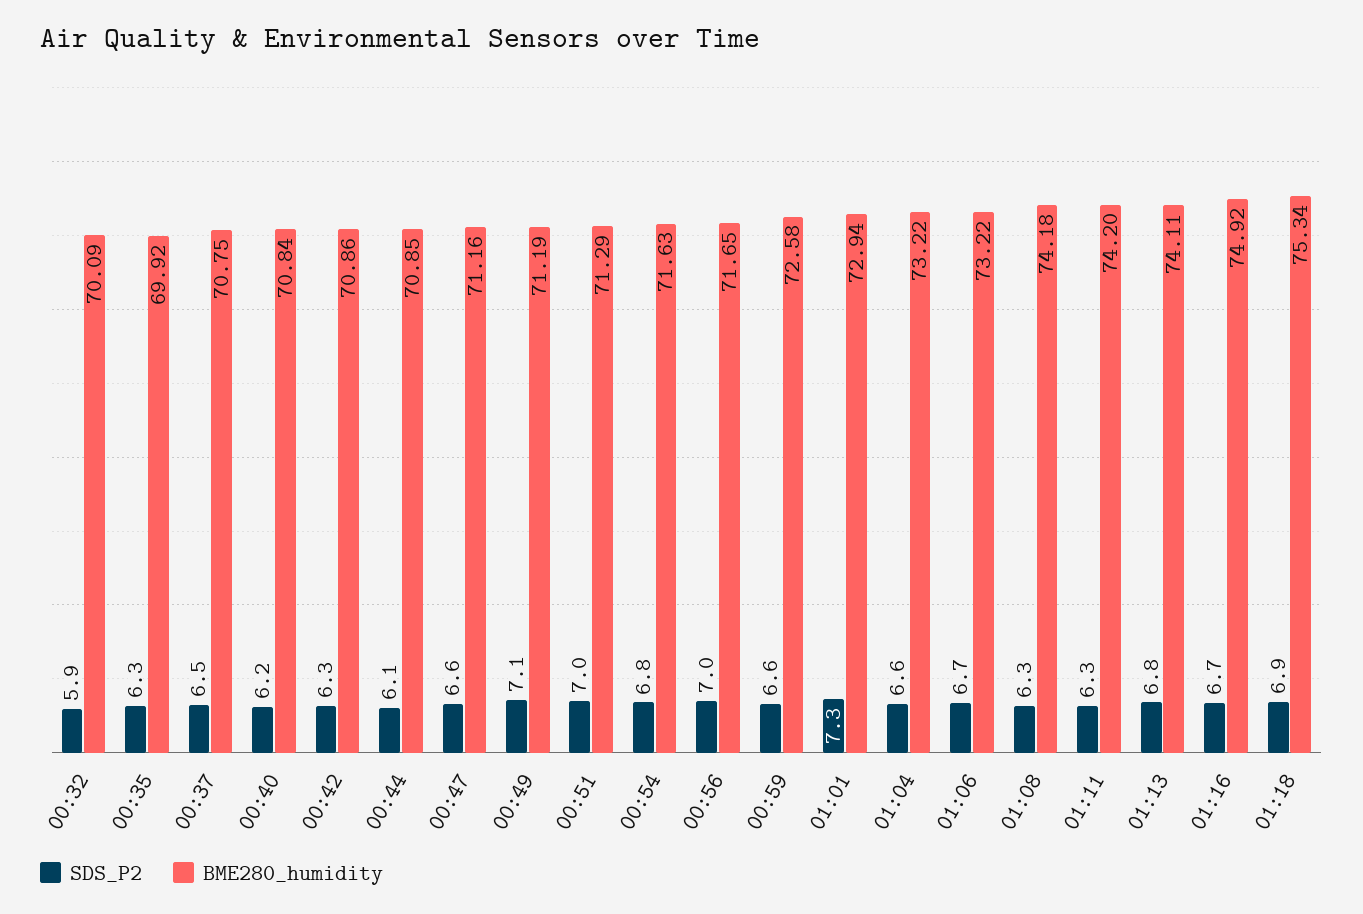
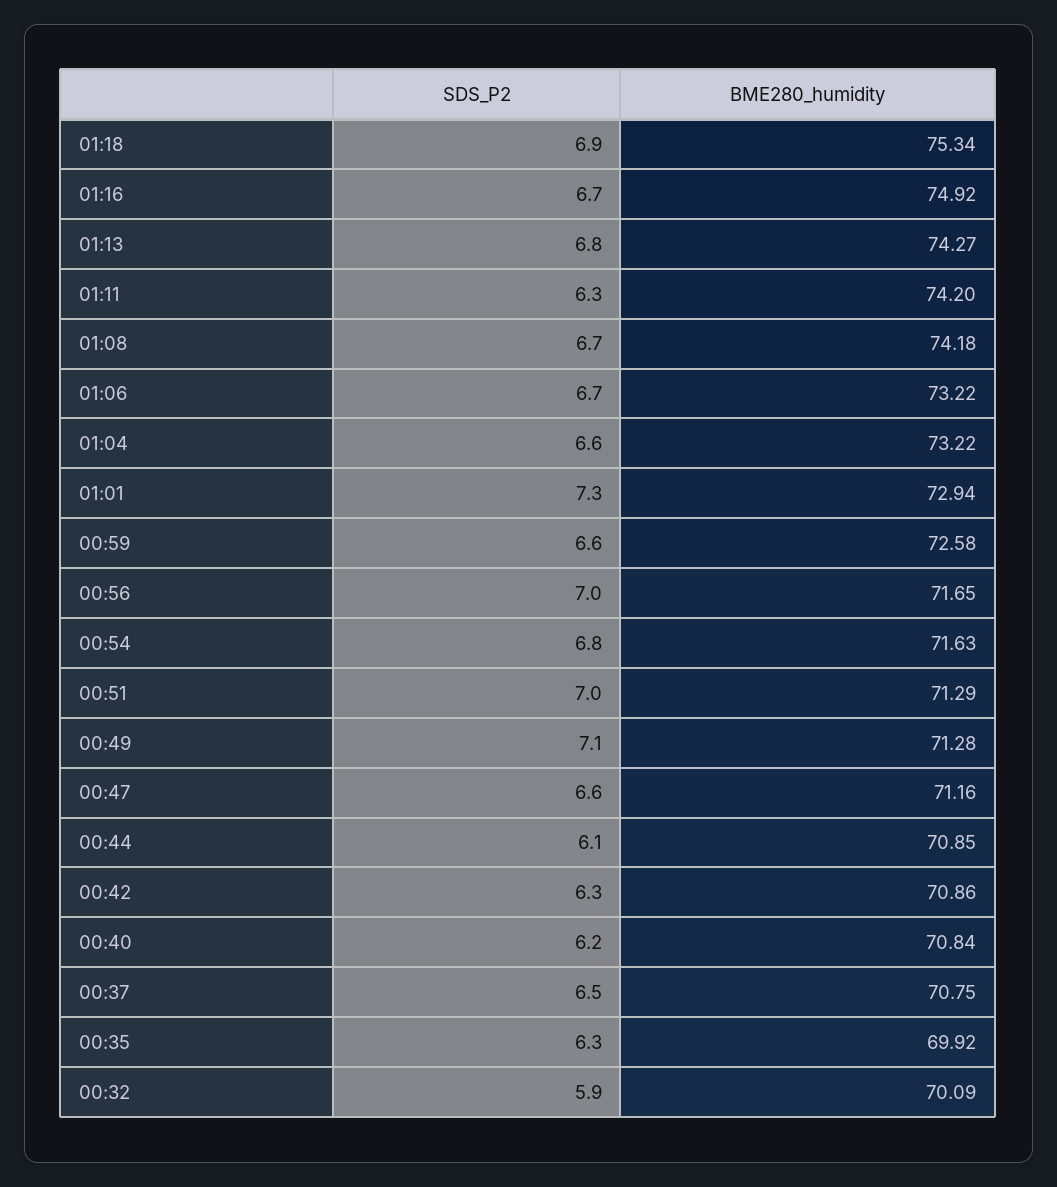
  {
    "SDS_P2": {
      "00:32": 5.9,
      "00:35": 6.3,
      "00:37": 6.5,
      "00:40": 6.2,
      "00:42": 6.3,
      "00:44": 6.1,
      "00:47": 6.6,
      "00:49": 7.1,
      "00:51": 7,
      "00:54": 6.8,
      "00:56": 7,
      "00:59": 6.6,
      "01:01": 7.3,
      "01:04": 6.6,
      "01:06": 6.7,
-     "01:08": 6.3,
+     "01:08": 6.7,
      "01:11": 6.3,
      "01:13": 6.8,
      "01:16": 6.7,
      "01:18": 6.9
    },
    "BME280_humidity": {
      "00:32": 70.09,
      "00:35": 69.92,
      "00:37": 70.75,
      "00:40": 70.84,
      "00:42": 70.86,
      "00:44": 70.85,
      "00:47": 71.16,
-     "00:49": 71.19,
+     "00:49": 71.28,
      "00:51": 71.29,
      "00:54": 71.63,
      "00:56": 71.65,
      "00:59": 72.58,
      "01:01": 72.94,
      "01:04": 73.22,
      "01:06": 73.22,
      "01:08": 74.18,
      "01:11": 74.2,
-     "01:13": 74.11,
+     "01:13": 74.27,
      "01:16": 74.92,
      "01:18": 75.34
    }
  }

